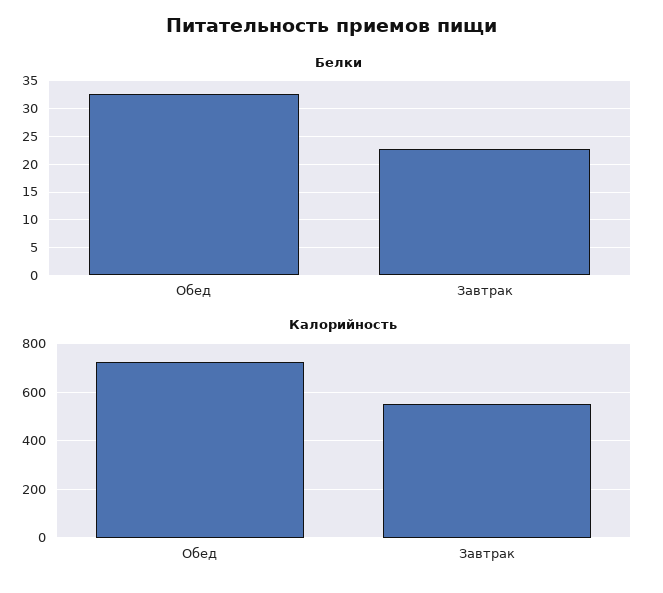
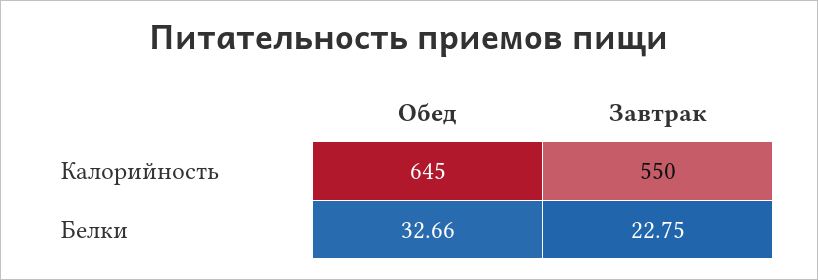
  {
    "Белки": {
      "Обед": 32.66,
      "Завтрак": 22.75
    },
    "Калорийность": {
-     "Обед": 725,
+     "Обед": 645,
      "Завтрак": 550
    }
  }

